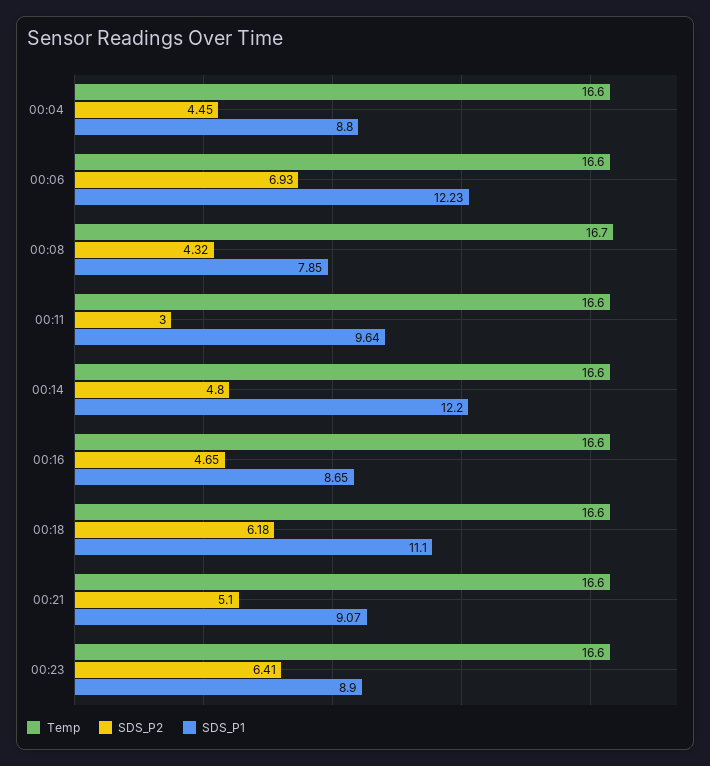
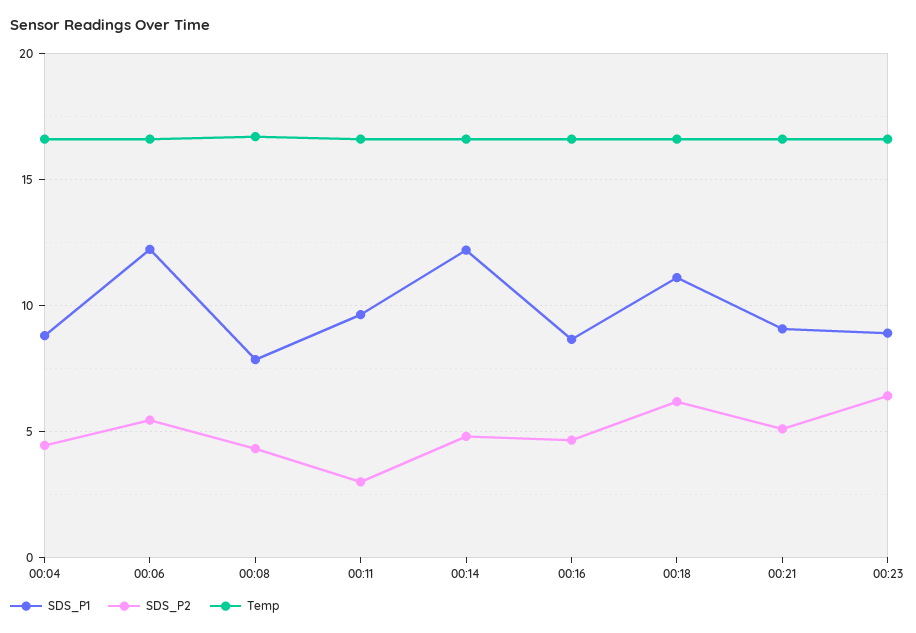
  {
    "Temp": {
      "00:04": 16.6,
      "00:06": 16.6,
      "00:08": 16.7,
      "00:11": 16.6,
      "00:14": 16.6,
      "00:16": 16.6,
      "00:18": 16.6,
      "00:21": 16.6,
      "00:23": 16.6
    },
    "SDS_P2": {
      "00:04": 4.45,
-     "00:06": 6.93,
+     "00:06": 5.5,
      "00:08": 4.32,
      "00:11": 3,
      "00:14": 4.8,
      "00:16": 4.65,
      "00:18": 6.18,
      "00:21": 5.1,
      "00:23": 6.41
    },
    "SDS_P1": {
      "00:04": 8.8,
      "00:06": 12.23,
      "00:08": 7.85,
      "00:11": 9.64,
      "00:14": 12.2,
      "00:16": 8.65,
      "00:18": 11.1,
      "00:21": 9.07,
      "00:23": 8.9
    }
  }

